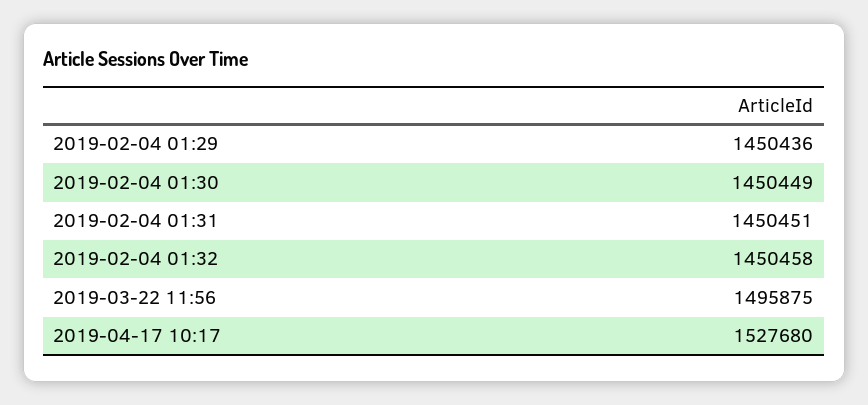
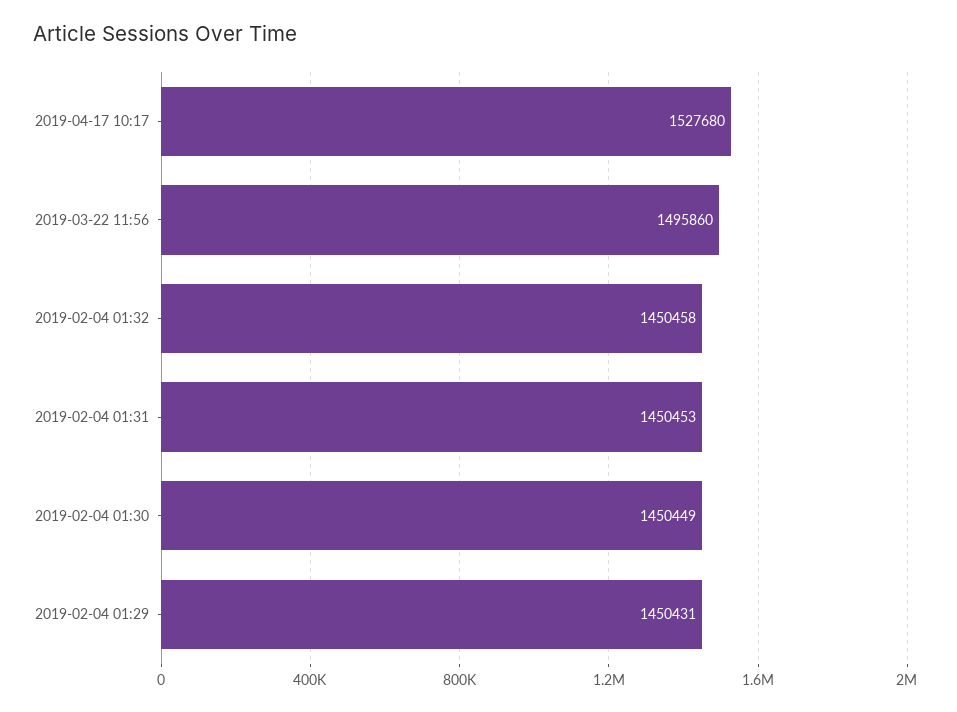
  {
-   "2019-02-04 01:29": 1450436,
+   "2019-02-04 01:29": 1450431,
    "2019-02-04 01:30": 1450449,
-   "2019-02-04 01:31": 1450451,
+   "2019-02-04 01:31": 1450453,
    "2019-02-04 01:32": 1450458,
-   "2019-03-22 11:56": 1495875,
+   "2019-03-22 11:56": 1495860,
    "2019-04-17 10:17": 1527680
  }

